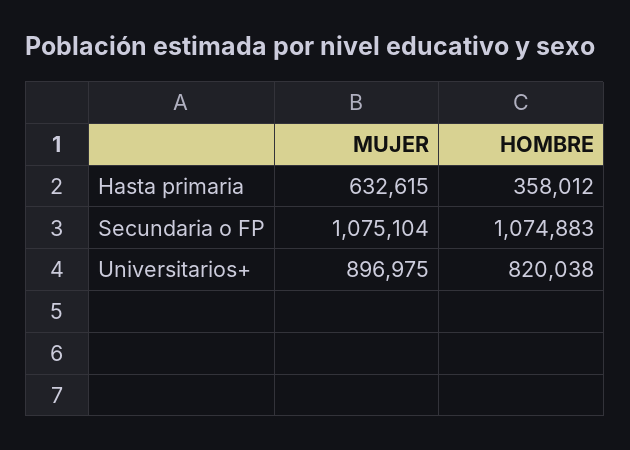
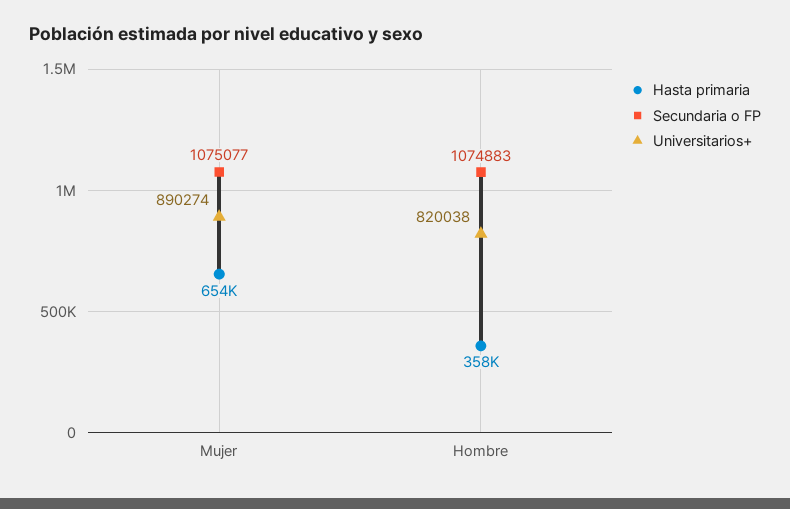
  {
    "Hasta primaria": {
-     "MUJER": 632615,
+     "MUJER": 654000,
      "HOMBRE": 358012
    },
    "Secundaria o FP": {
-     "MUJER": 1075104,
+     "MUJER": 1075077,
      "HOMBRE": 1074883
    },
    "Universitarios+": {
-     "MUJER": 896975,
+     "MUJER": 890274,
      "HOMBRE": 820038
    }
  }

